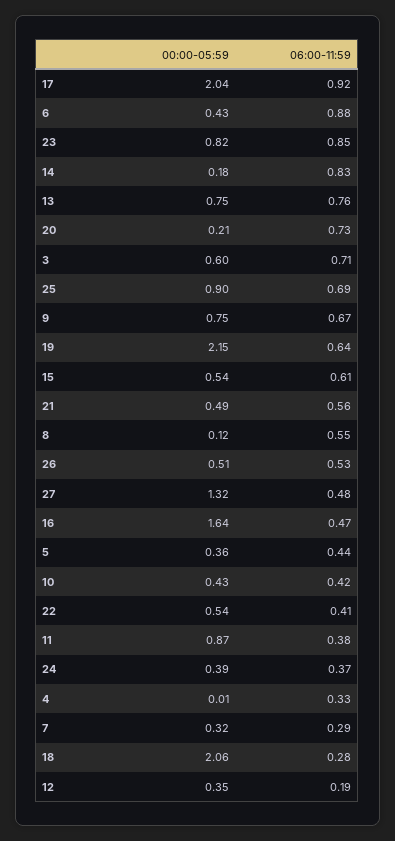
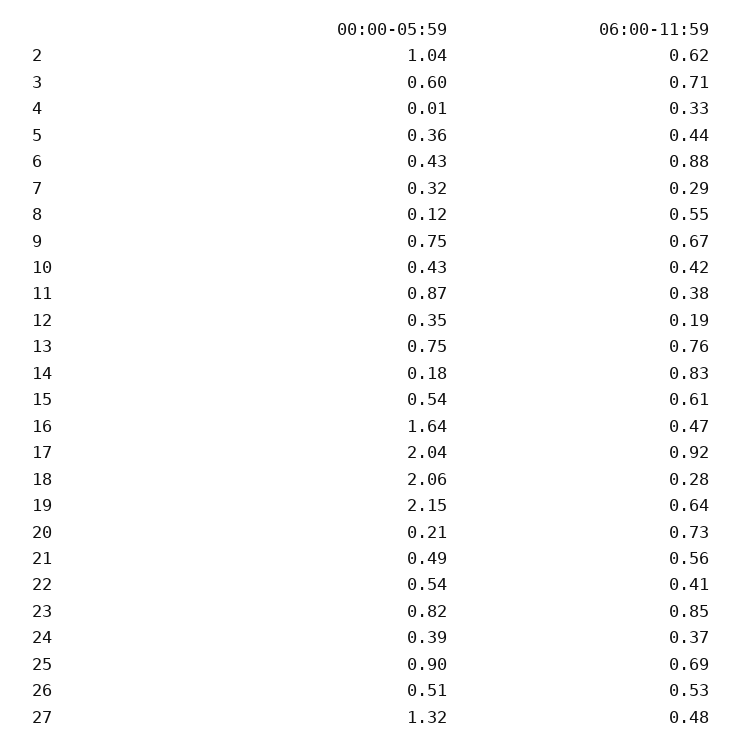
  {
    "00:00-05:59": {
      "17": 2.04,
      "6": 0.43,
      "23": 0.82,
      "14": 0.18,
      "13": 0.75,
      "20": 0.21,
      "3": 0.6,
      "25": 0.9,
      "9": 0.75,
      "19": 2.15,
      "15": 0.54,
      "21": 0.49,
      "8": 0.12,
      "26": 0.51,
      "27": 1.32,
      "16": 1.64,
      "5": 0.36,
      "10": 0.43,
      "22": 0.54,
      "11": 0.87,
      "24": 0.39,
      "4": 0.01,
      "7": 0.32,
      "18": 2.06,
-     "12": 0.35
+     "12": 0.35,
+     "2": 1.04
    },
    "06:00-11:59": {
      "17": 0.92,
      "6": 0.88,
      "23": 0.85,
      "14": 0.83,
      "13": 0.76,
      "20": 0.73,
      "3": 0.71,
      "25": 0.69,
      "9": 0.67,
      "19": 0.64,
      "15": 0.61,
      "21": 0.56,
      "8": 0.55,
      "26": 0.53,
      "27": 0.48,
      "16": 0.47,
      "5": 0.44,
      "10": 0.42,
      "22": 0.41,
      "11": 0.38,
      "24": 0.37,
      "4": 0.33,
      "7": 0.29,
      "18": 0.28,
-     "12": 0.19
+     "12": 0.19,
+     "2": 0.62
    }
  }

